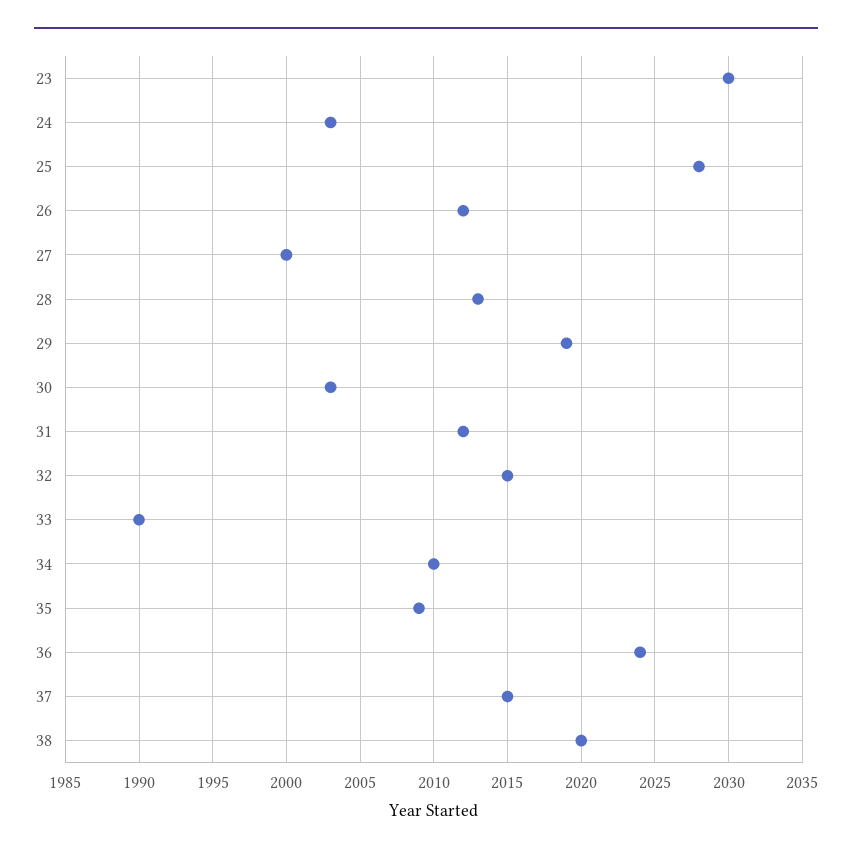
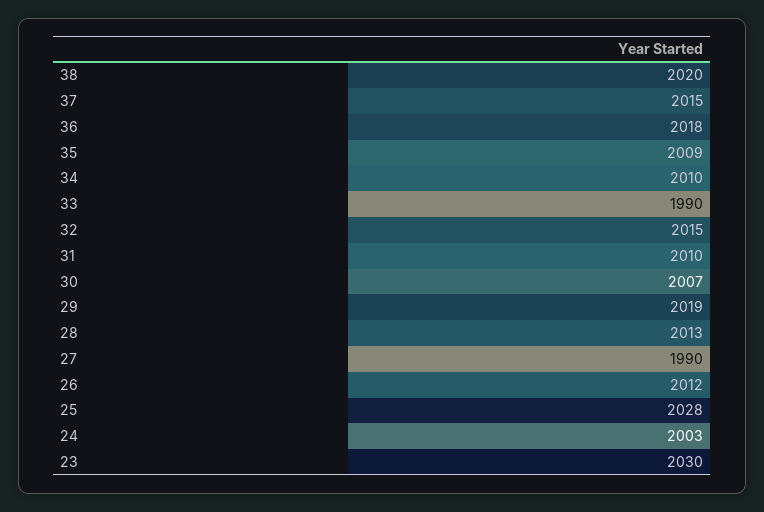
  {
    "23": 2030,
    "24": 2003,
    "25": 2028,
    "26": 2012,
-   "27": 2000,
+   "27": 1990,
    "28": 2013,
    "29": 2019,
-   "30": 2003,
+   "30": 2007,
-   "31": 2012,
+   "31": 2010,
    "32": 2015,
    "33": 1990,
    "34": 2010,
    "35": 2009,
-   "36": 2024,
+   "36": 2018,
    "37": 2015,
    "38": 2020
  }

